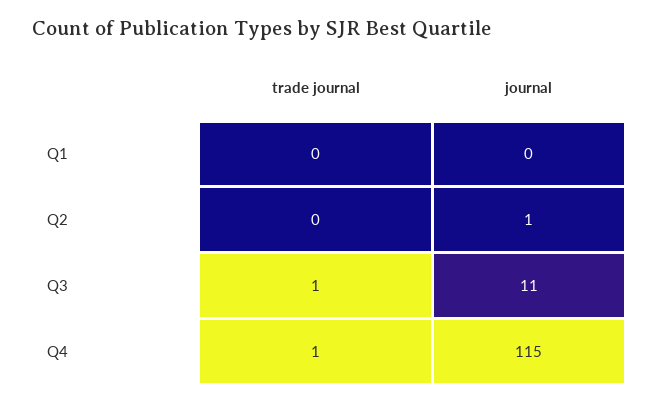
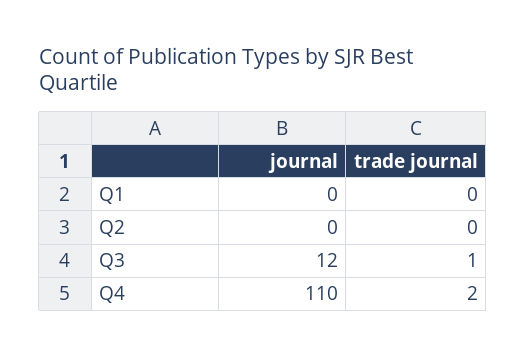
  {
    "trade journal": {
      "Q1": 0,
      "Q2": 0,
      "Q3": 1,
-     "Q4": 1
+     "Q4": 2
    },
    "journal": {
      "Q1": 0,
-     "Q2": 1,
+     "Q2": 0,
-     "Q3": 11,
+     "Q3": 12,
-     "Q4": 115
+     "Q4": 110
    }
  }

